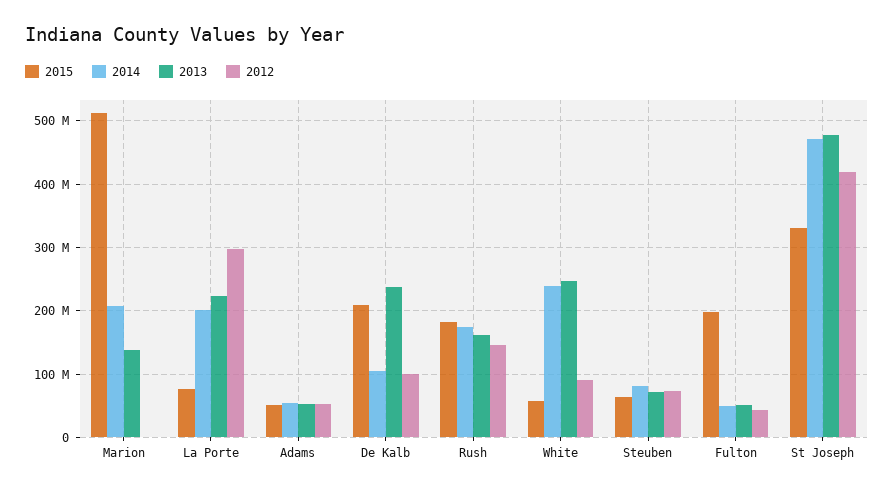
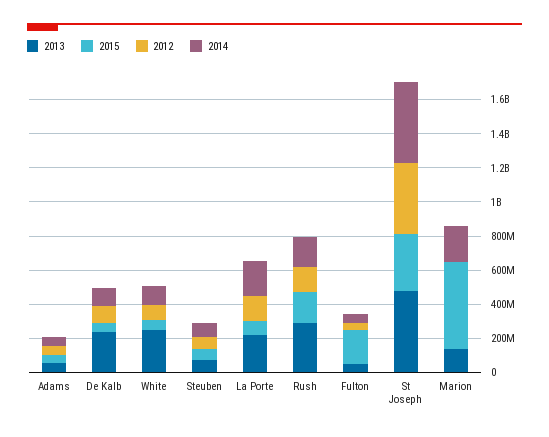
  {
    "2015": {
      "Marion": 510000000,
      "La Porte": 80000000,
      "Adams": 50000000,
-     "De Kalb": 210000000,
+     "De Kalb": 50000000,
      "Rush": 180000000,
      "White": 60000000,
      "Steuben": 60000000,
      "Fulton": 200000000,
      "St Joseph": 330000000
    },
    "2014": {
      "Marion": 210000000,
      "La Porte": 200000000,
      "Adams": 60000000,
      "De Kalb": 100000000,
      "Rush": 170000000,
-     "White": 240000000,
+     "White": 100000000,
      "Steuben": 80000000,
      "Fulton": 50000000,
      "St Joseph": 470000000
    },
    "2013": {
      "Marion": 140000000,
      "La Porte": 220000000,
      "Adams": 50000000,
      "De Kalb": 240000000,
-     "Rush": 160000000,
+     "Rush": 300000000,
      "White": 250000000,
      "Steuben": 70000000,
      "Fulton": 50000000,
      "St Joseph": 480000000
    },
    "2012": {
      "Marion": 0,
-     "La Porte": 300000000,
+     "La Porte": 150000000,
      "Adams": 50000000,
      "De Kalb": 100000000,
      "Rush": 150000000,
      "White": 90000000,
      "Steuben": 70000000,
      "Fulton": 40000000,
      "St Joseph": 420000000
    }
  }

